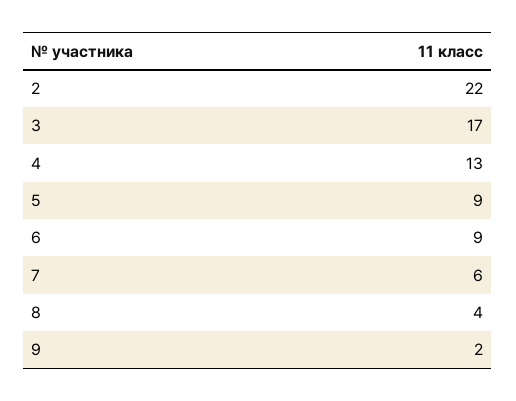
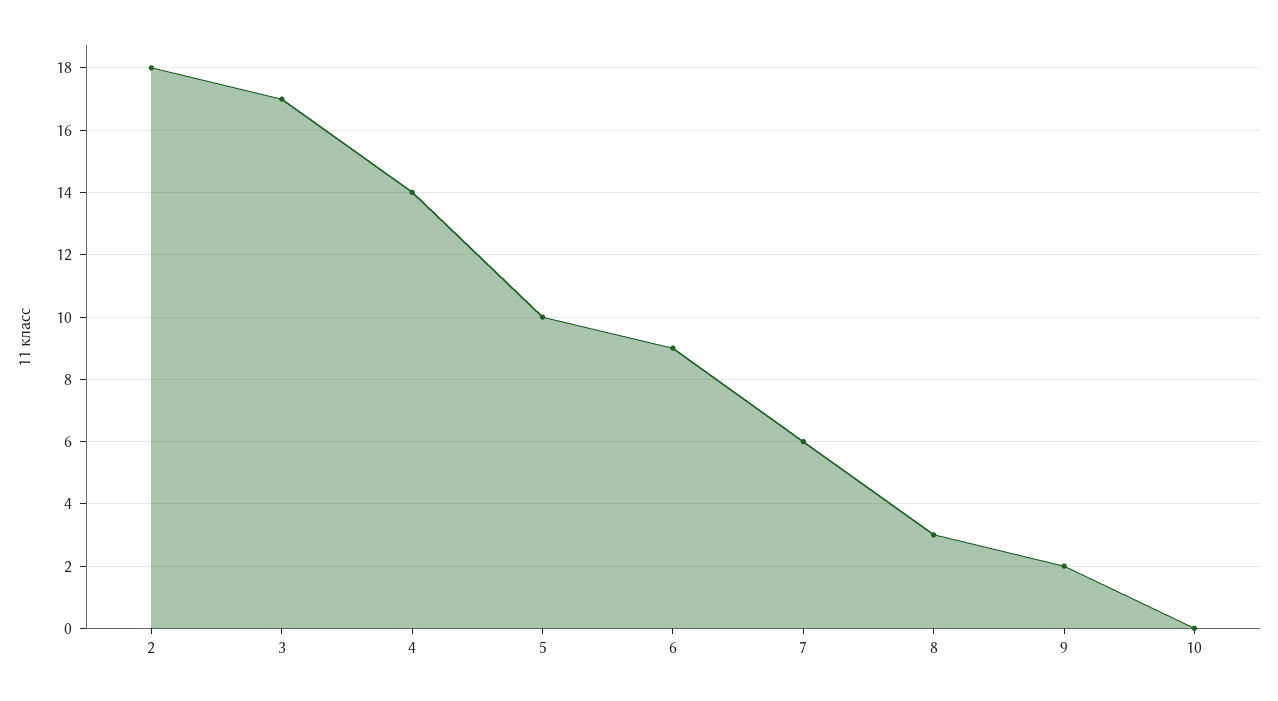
  {
-   "2": 22,
+   "2": 18,
    "3": 17,
-   "4": 13,
+   "4": 14,
-   "5": 9,
+   "5": 10,
    "6": 9,
    "7": 6,
-   "8": 4,
+   "8": 3,
-   "9": 2
+   "9": 2,
+   "10": 0
  }

